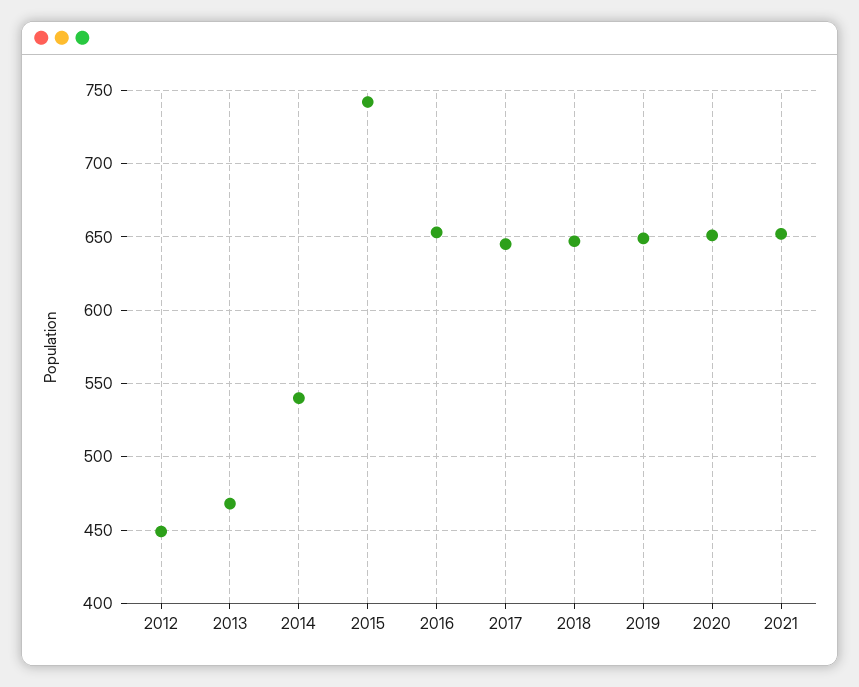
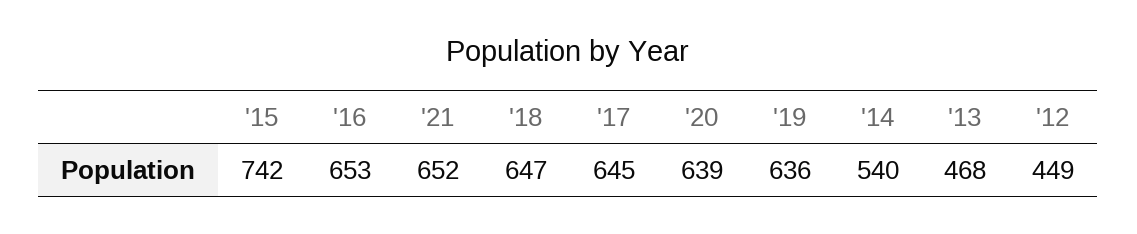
  {
    "2012": 449,
    "2013": 468,
    "2014": 540,
    "2015": 742,
    "2016": 653,
    "2017": 645,
    "2018": 647,
-   "2019": 650,
+   "2019": 636,
-   "2020": 650,
+   "2020": 639,
    "2021": 652
  }

